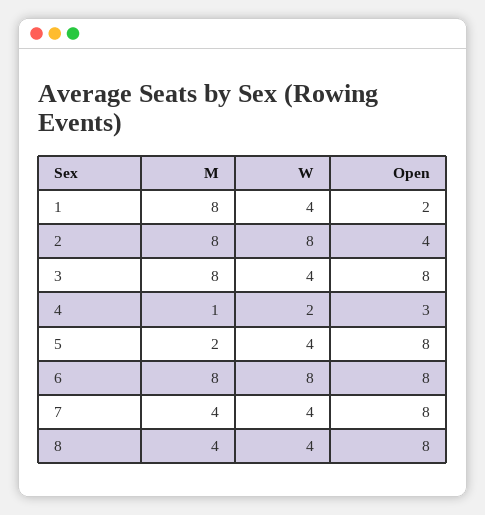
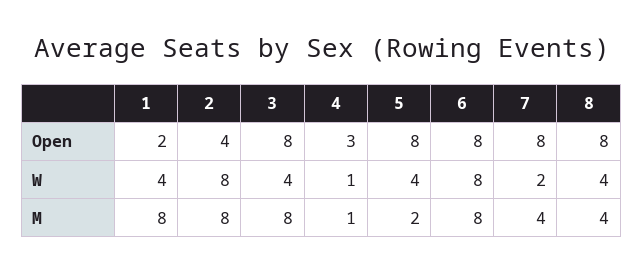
  {
    "M": {
      "1": 8,
      "2": 8,
      "3": 8,
      "4": 1,
      "5": 2,
      "6": 8,
      "7": 4,
      "8": 4
    },
    "W": {
      "1": 4,
      "2": 8,
      "3": 4,
-     "4": 2,
+     "4": 1,
      "5": 4,
      "6": 8,
-     "7": 4,
+     "7": 2,
      "8": 4
    },
    "Open": {
      "1": 2,
      "2": 4,
      "3": 8,
      "4": 3,
      "5": 8,
      "6": 8,
      "7": 8,
      "8": 8
    }
  }

